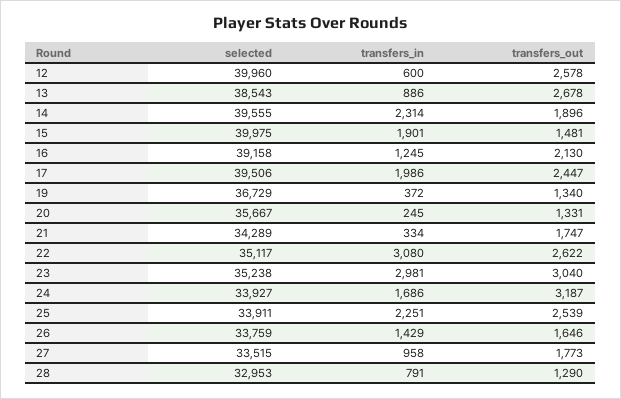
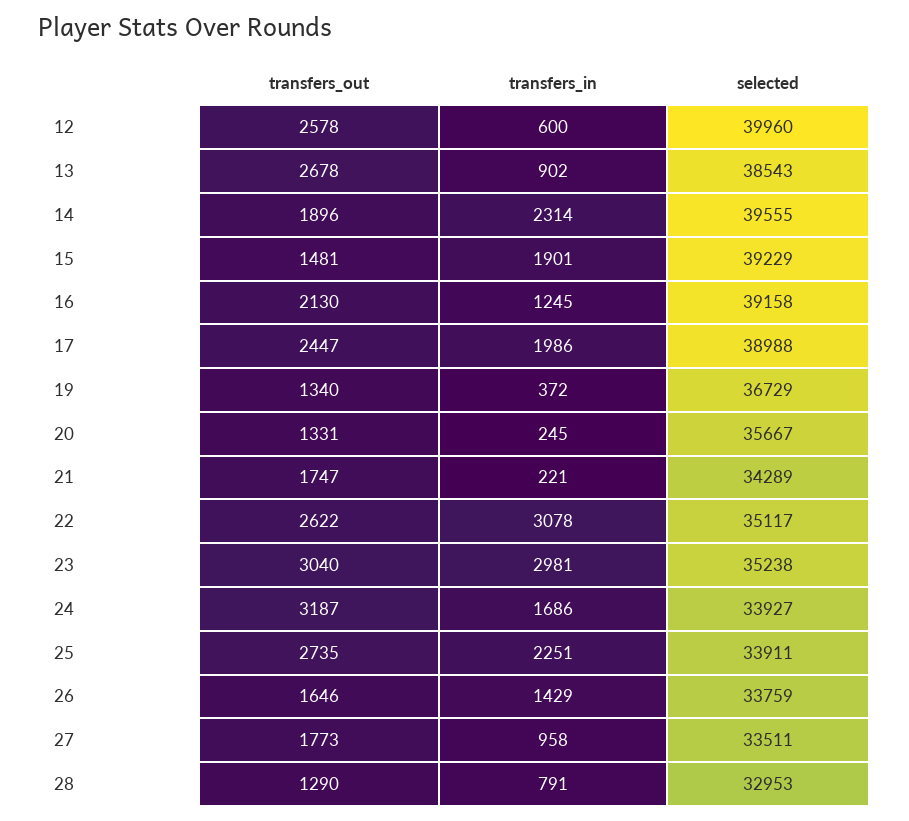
  {
    "selected": {
      "12": 39960,
      "13": 38543,
      "14": 39555,
-     "15": 39975,
+     "15": 39229,
      "16": 39158,
-     "17": 39506,
+     "17": 38988,
      "19": 36729,
      "20": 35667,
      "21": 34289,
      "22": 35117,
      "23": 35238,
      "24": 33927,
      "25": 33911,
      "26": 33759,
-     "27": 33515,
+     "27": 33511,
      "28": 32953
    },
    "transfers_in": {
      "12": 600,
-     "13": 886,
+     "13": 902,
      "14": 2314,
      "15": 1901,
      "16": 1245,
      "17": 1986,
      "19": 372,
      "20": 245,
-     "21": 334,
+     "21": 221,
-     "22": 3080,
+     "22": 3078,
      "23": 2981,
      "24": 1686,
      "25": 2251,
      "26": 1429,
      "27": 958,
      "28": 791
    },
    "transfers_out": {
      "12": 2578,
      "13": 2678,
      "14": 1896,
      "15": 1481,
      "16": 2130,
      "17": 2447,
      "19": 1340,
      "20": 1331,
      "21": 1747,
      "22": 2622,
      "23": 3040,
      "24": 3187,
-     "25": 2539,
+     "25": 2735,
      "26": 1646,
      "27": 1773,
      "28": 1290
    }
  }

